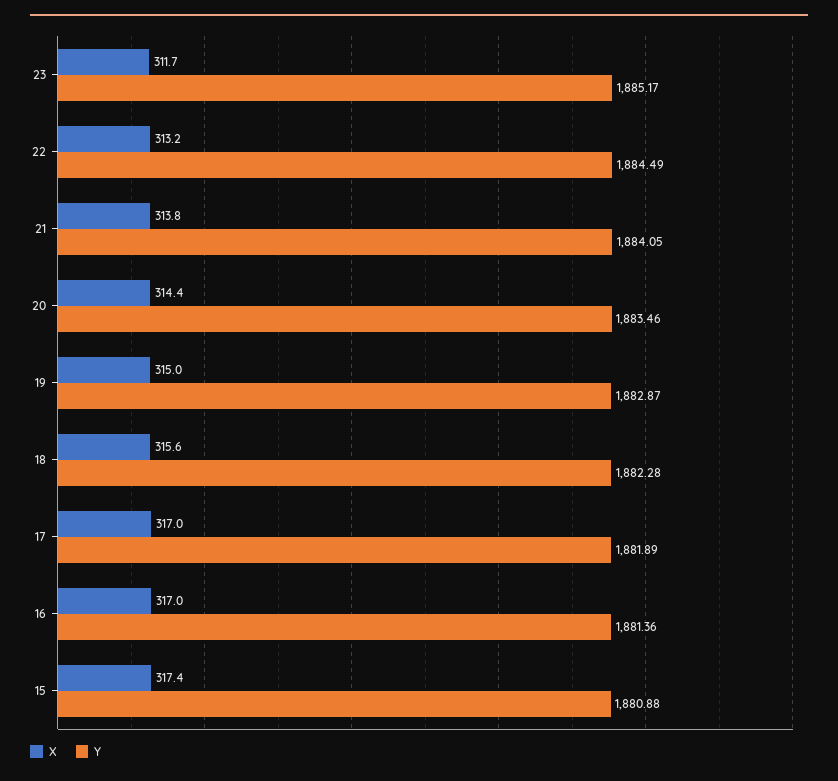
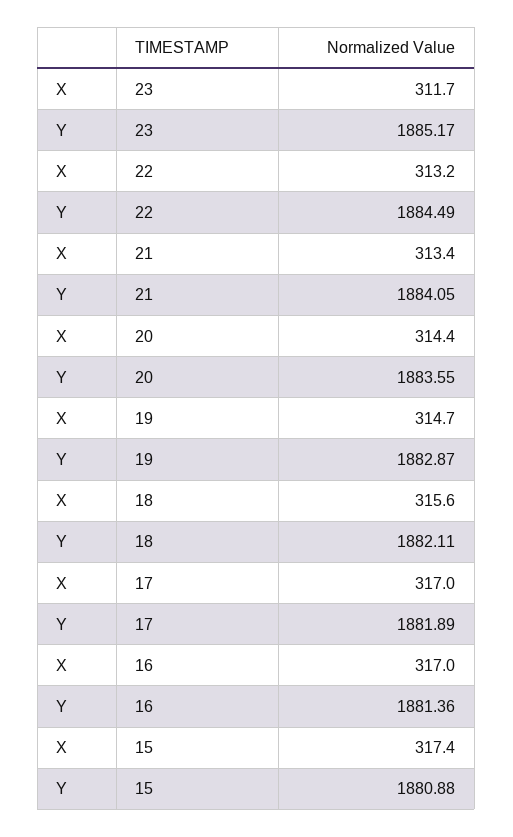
  {
    "X": {
      "23": 311.7,
      "22": 313.2,
-     "21": 313.8,
+     "21": 313.4,
      "20": 314.4,
-     "19": 315,
+     "19": 314.7,
      "18": 315.6,
      "17": 317,
      "16": 317,
      "15": 317.4
    },
    "Y": {
      "23": 1885.17,
      "22": 1884.49,
      "21": 1884.05,
-     "20": 1883.46,
+     "20": 1883.55,
      "19": 1882.87,
-     "18": 1882.28,
+     "18": 1882.11,
      "17": 1881.89,
      "16": 1881.36,
      "15": 1880.88
    }
  }

